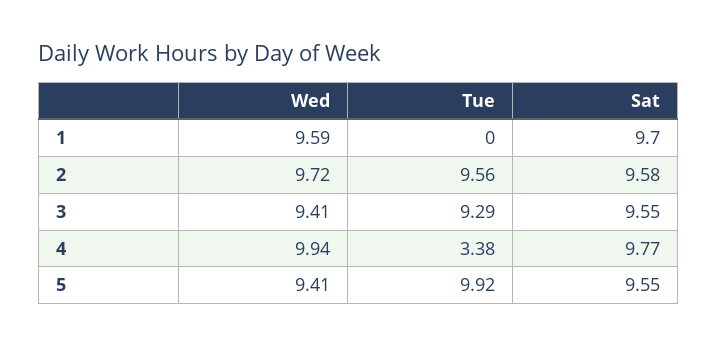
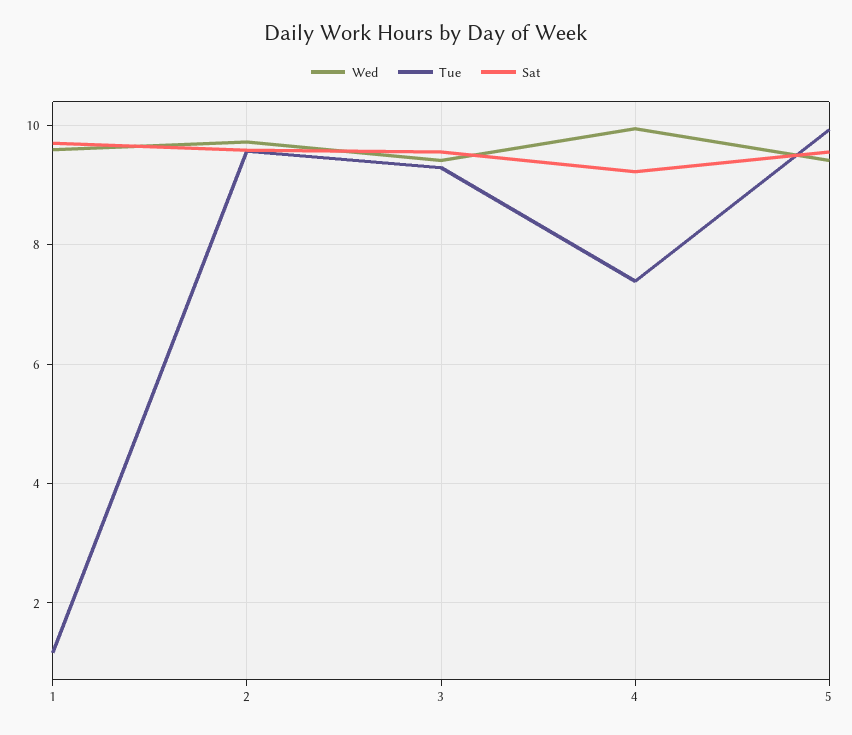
  {
    "Wed": {
      "1": 9.59,
      "2": 9.72,
      "3": 9.41,
      "4": 9.94,
      "5": 9.41
    },
    "Tue": {
-     "1": 0,
+     "1": 1.2,
      "2": 9.56,
      "3": 9.29,
-     "4": 3.38,
+     "4": 7.4,
      "5": 9.92
    },
    "Sat": {
      "1": 9.7,
      "2": 9.58,
      "3": 9.55,
-     "4": 9.77,
+     "4": 9.2,
      "5": 9.55
    }
  }

